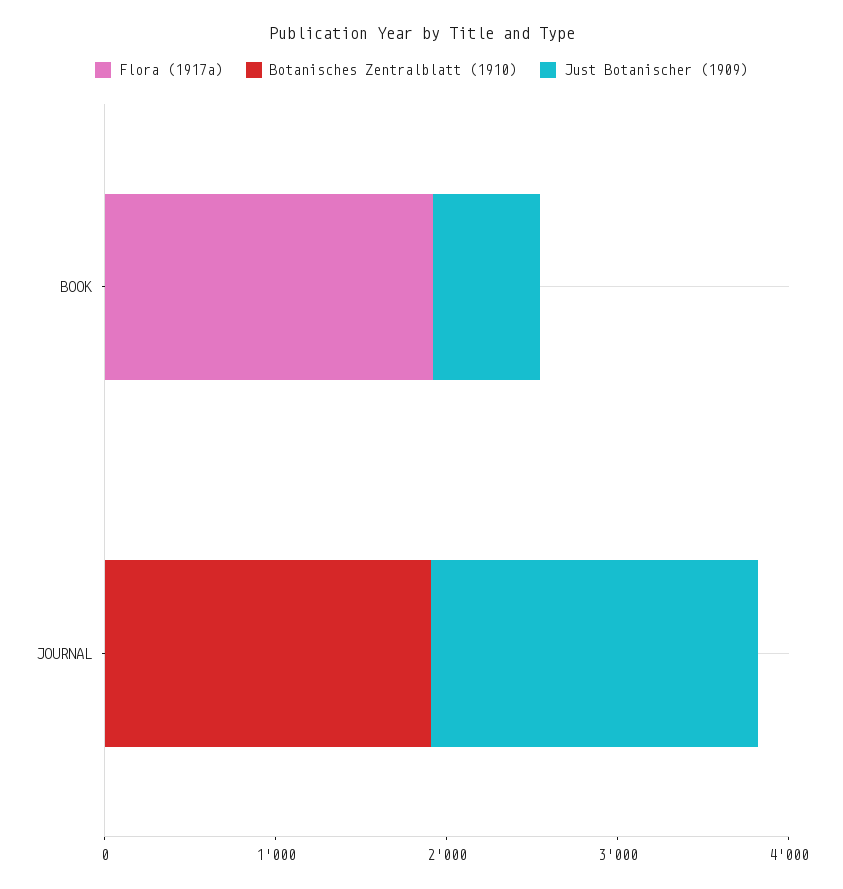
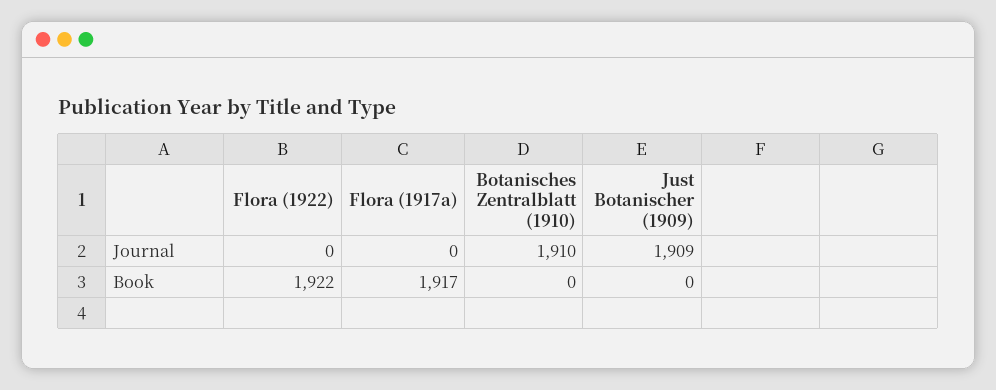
  {
    "Flora (1917a)": {
      "BOOK": 1917,
      "JOURNAL": 0
    },
    "Botanisches Zentralblatt (1910)": {
      "BOOK": 0,
      "JOURNAL": 1910
    },
    "Just Botanischer (1909)": {
-     "BOOK": 600,
+     "BOOK": 0,
      "JOURNAL": 1909
-   }
+   },
+   "Flora (1922)": {
+     "JOURNAL": 0,
+     "BOOK": 1922
+   }
  }

